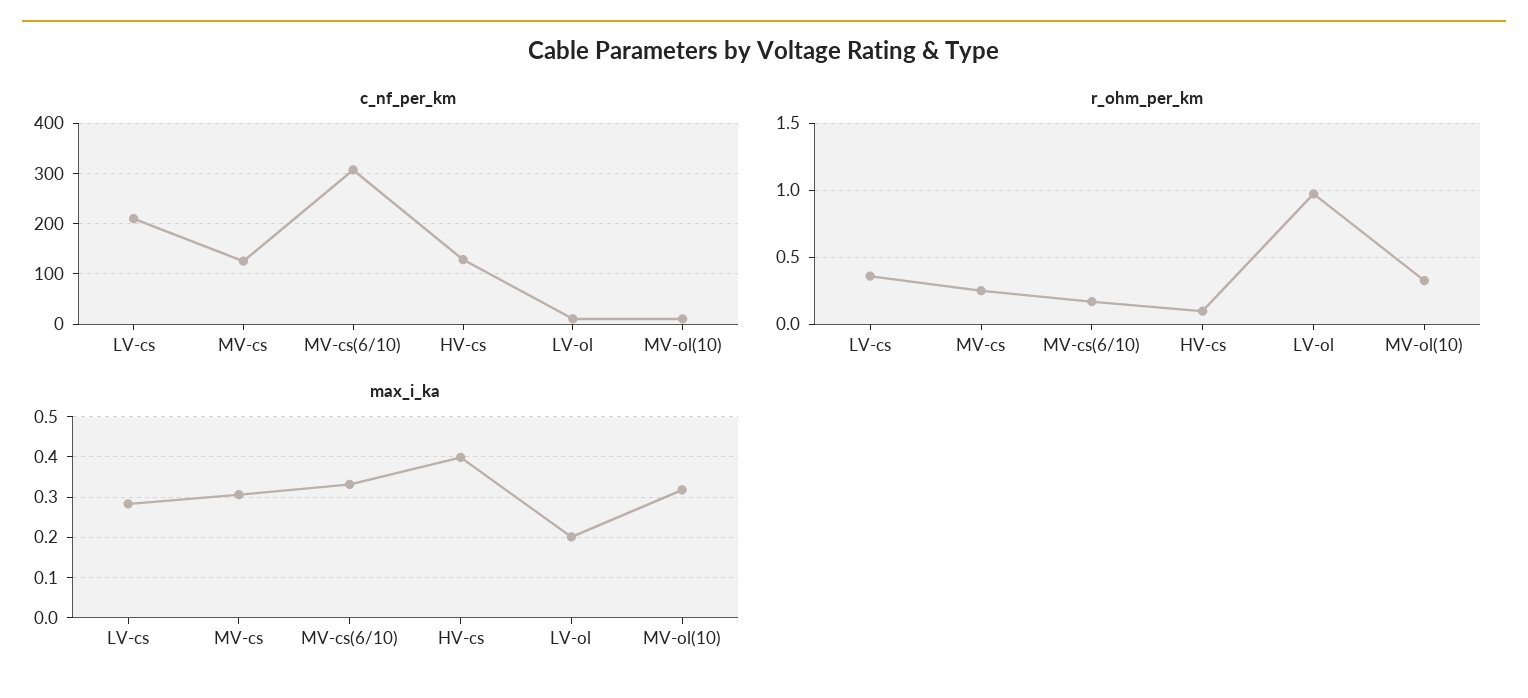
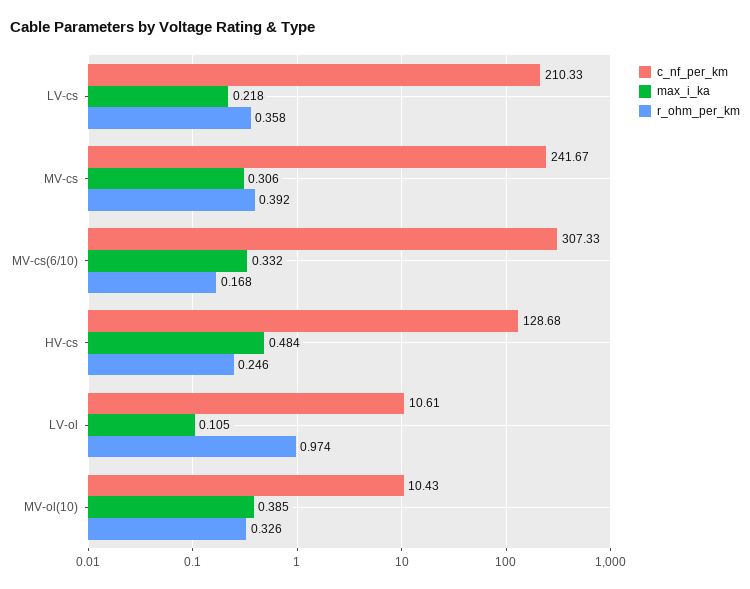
  {
    "c_nf_per_km": {
      "LV-cs": 210.33,
-     "MV-cs": 120,
+     "MV-cs": 241.67,
      "MV-cs(6/10)": 307.33,
      "HV-cs": 128.68,
      "LV-ol": 10.61,
      "MV-ol(10)": 10.43
    },
    "r_ohm_per_km": {
      "LV-cs": 0.358,
-     "MV-cs": 0.25,
+     "MV-cs": 0.392,
      "MV-cs(6/10)": 0.168,
-     "HV-cs": 0.1,
+     "HV-cs": 0.246,
      "LV-ol": 0.974,
      "MV-ol(10)": 0.326
    },
    "max_i_ka": {
-     "LV-cs": 0.28,
+     "LV-cs": 0.218,
      "MV-cs": 0.306,
      "MV-cs(6/10)": 0.332,
-     "HV-cs": 0.4,
+     "HV-cs": 0.484,
-     "LV-ol": 0.2,
+     "LV-ol": 0.105,
-     "MV-ol(10)": 0.32
+     "MV-ol(10)": 0.385
    }
  }

